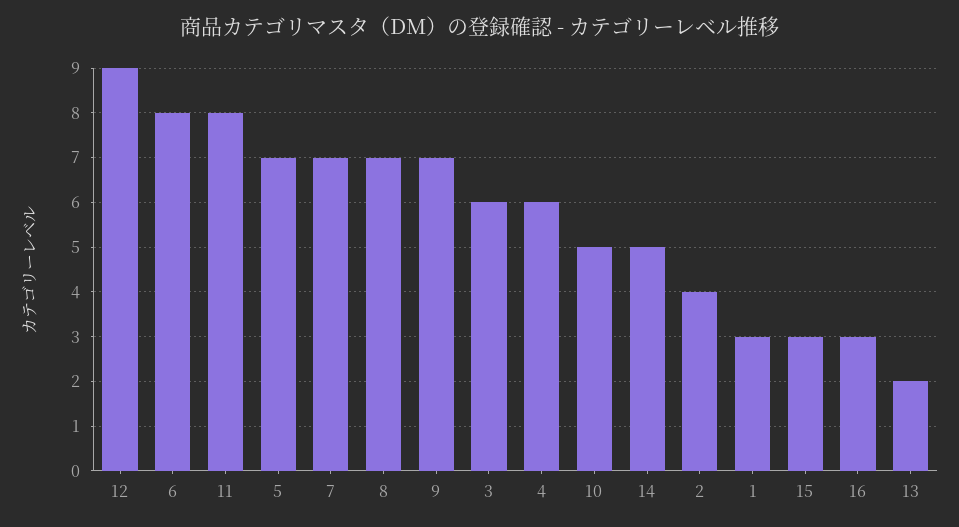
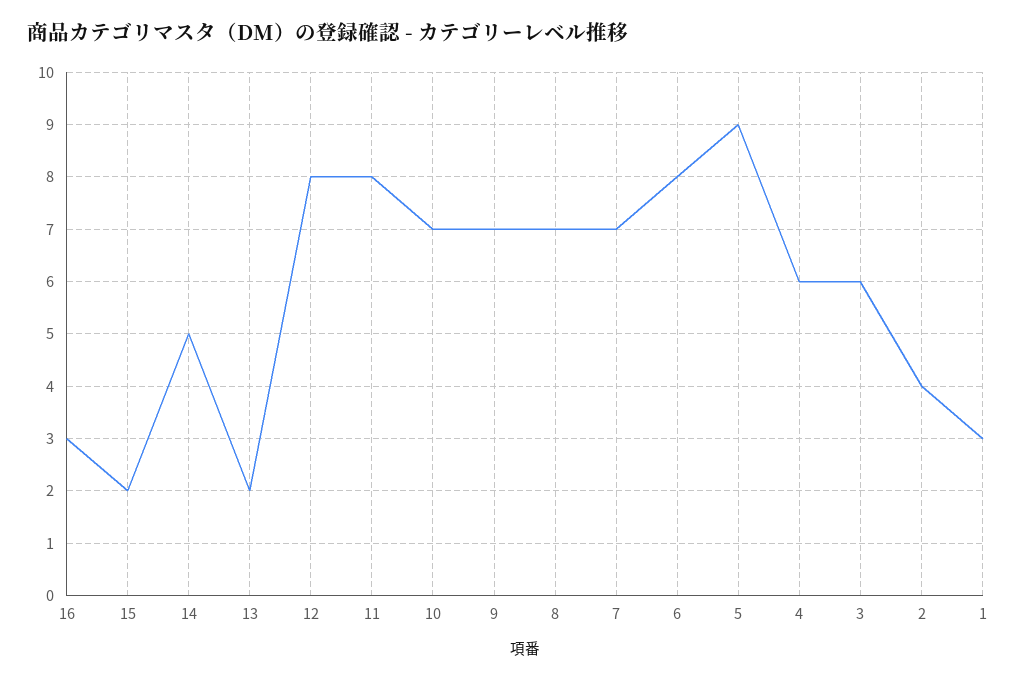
  {
-   "12": 9,
+   "12": 8,
    "6": 8,
    "11": 8,
-   "5": 7,
+   "5": 9,
    "7": 7,
    "8": 7,
    "9": 7,
    "3": 6,
    "4": 6,
-   "10": 5,
+   "10": 7,
    "14": 5,
    "2": 4,
    "1": 3,
-   "15": 3,
+   "15": 2,
    "16": 3,
    "13": 2
  }

